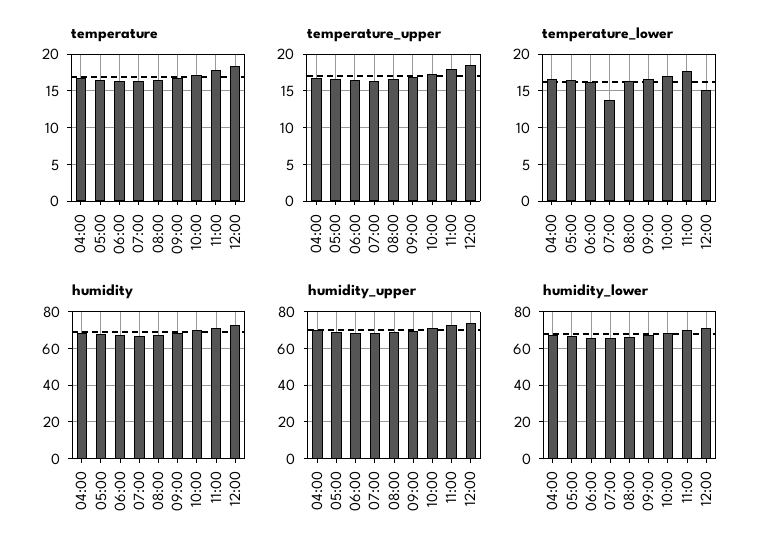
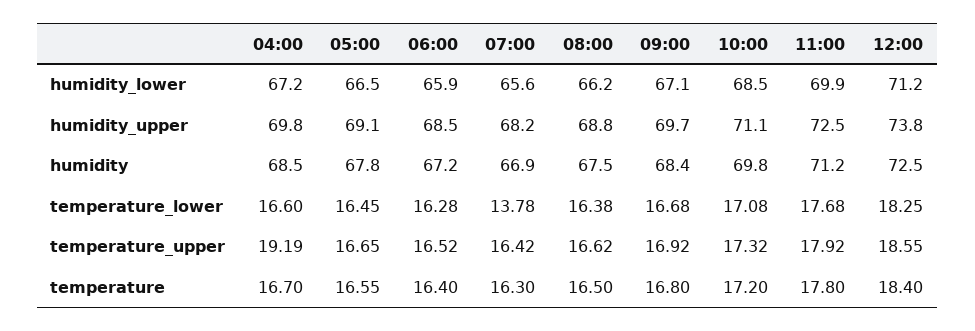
  {
    "temperature": {
      "04:00": 16.7,
      "05:00": 16.55,
      "06:00": 16.4,
      "07:00": 16.3,
      "08:00": 16.5,
      "09:00": 16.8,
      "10:00": 17.2,
      "11:00": 17.8,
      "12:00": 18.4
    },
    "temperature_upper": {
-     "04:00": 17,
+     "04:00": 19.19,
      "05:00": 16.65,
      "06:00": 16.52,
      "07:00": 16.42,
      "08:00": 16.62,
      "09:00": 16.92,
      "10:00": 17.32,
      "11:00": 17.92,
      "12:00": 18.55
    },
    "temperature_lower": {
      "04:00": 16.6,
      "05:00": 16.45,
      "06:00": 16.28,
      "07:00": 13.78,
      "08:00": 16.38,
      "09:00": 16.68,
      "10:00": 17.08,
      "11:00": 17.68,
-     "12:00": 15
+     "12:00": 18.25
    },
    "humidity": {
      "04:00": 68.5,
      "05:00": 67.8,
      "06:00": 67.2,
      "07:00": 66.9,
      "08:00": 67.5,
      "09:00": 68.4,
      "10:00": 69.8,
      "11:00": 71.2,
      "12:00": 72.5
    },
    "humidity_upper": {
      "04:00": 69.8,
      "05:00": 69.1,
      "06:00": 68.5,
      "07:00": 68.2,
      "08:00": 68.8,
      "09:00": 69.7,
      "10:00": 71.1,
      "11:00": 72.5,
      "12:00": 73.8
    },
    "humidity_lower": {
      "04:00": 67.2,
      "05:00": 66.5,
      "06:00": 65.9,
      "07:00": 65.6,
      "08:00": 66.2,
      "09:00": 67.1,
      "10:00": 68.5,
      "11:00": 69.9,
      "12:00": 71.2
    }
  }

